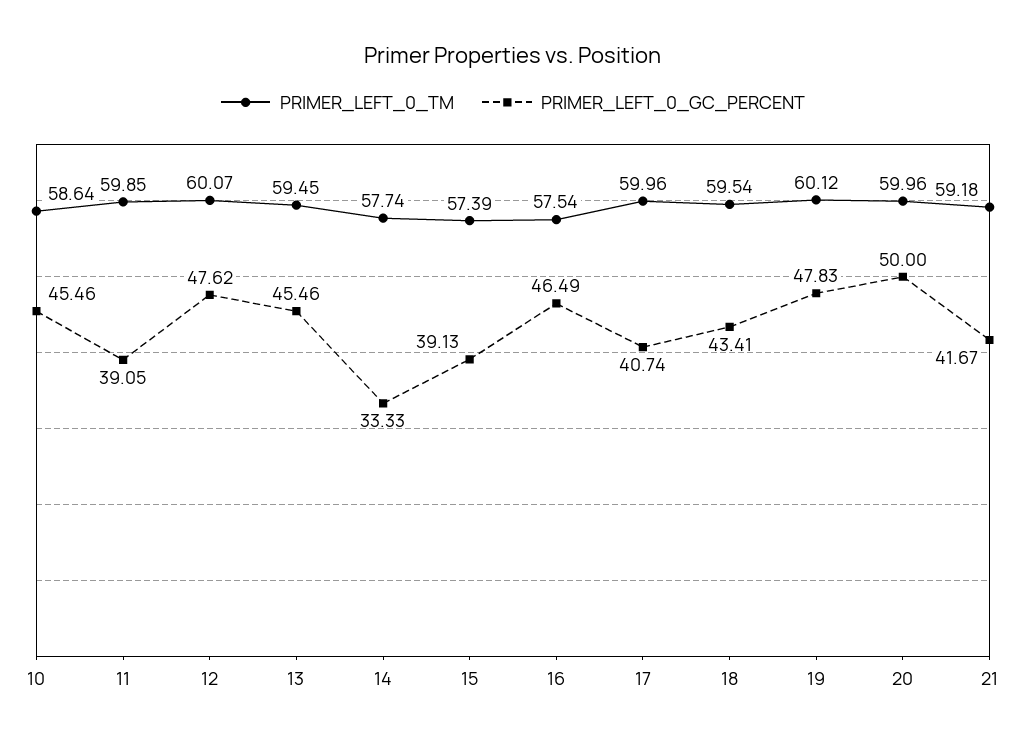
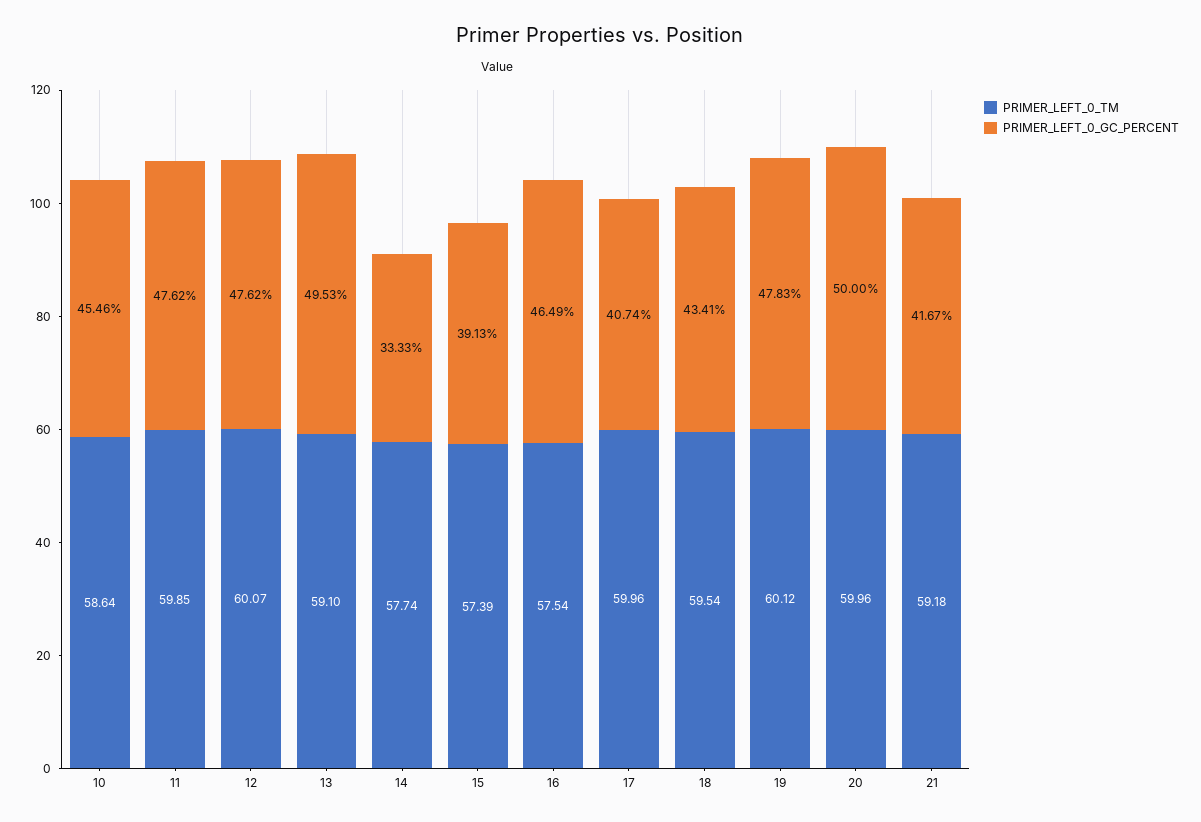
  {
    "PRIMER_LEFT_0_TM": {
      "10": 58.64,
      "11": 59.85,
      "12": 60.07,
-     "13": 59.45,
+     "13": 59.1,
      "14": 57.74,
      "15": 57.39,
      "16": 57.54,
      "17": 59.96,
      "18": 59.54,
      "19": 60.12,
      "20": 59.96,
      "21": 59.18
    },
    "PRIMER_LEFT_0_GC_PERCENT": {
      "10": 45.46,
-     "11": 39.05,
+     "11": 47.62,
      "12": 47.62,
-     "13": 45.46,
+     "13": 49.53,
      "14": 33.33,
      "15": 39.13,
      "16": 46.49,
      "17": 40.74,
      "18": 43.41,
      "19": 47.83,
      "20": 50,
      "21": 41.67
    }
  }

